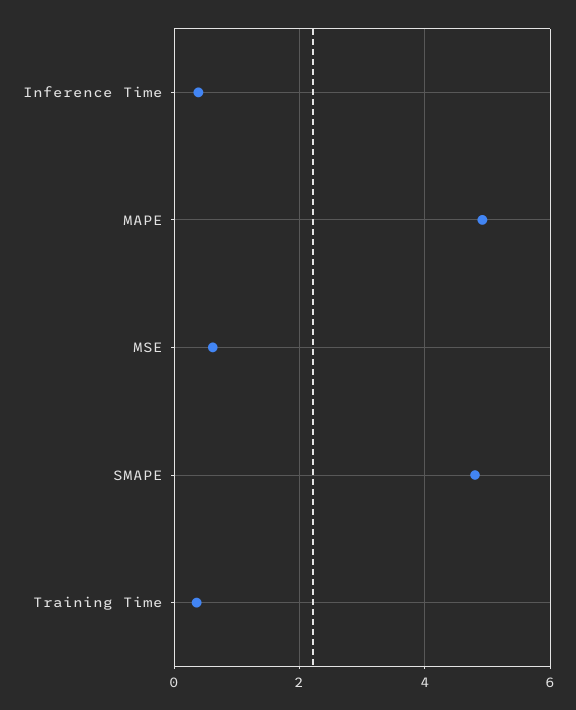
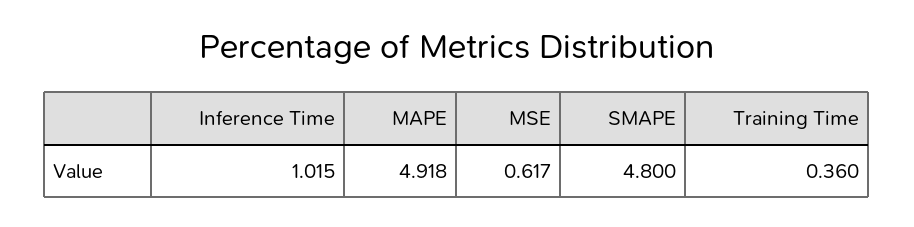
  {
-   "Inference Time": 0.4,
+   "Inference Time": 1.015,
    "MAPE": 4.918,
    "MSE": 0.617,
    "SMAPE": 4.8,
    "Training Time": 0.36
  }

